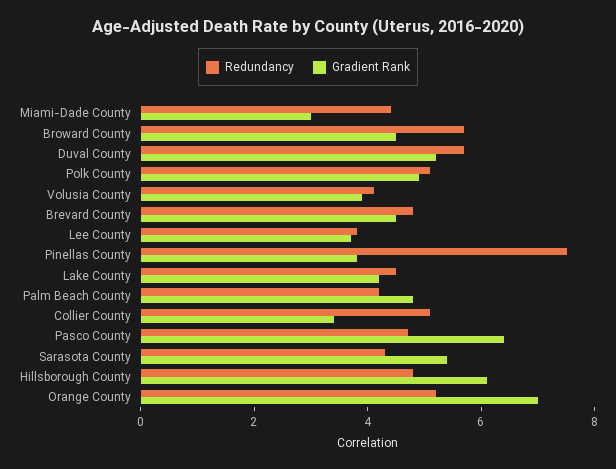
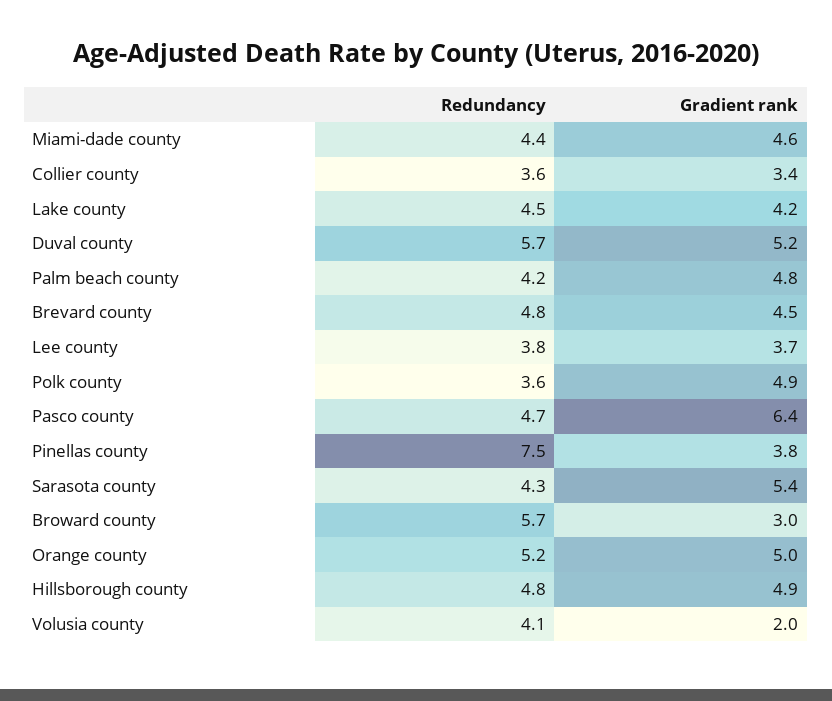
  {
    "Redundancy": {
      "Miami-Dade County": 4.4,
      "Broward County": 5.7,
      "Duval County": 5.7,
-     "Polk County": 5,
+     "Polk County": 3.6,
      "Volusia County": 4.1,
      "Brevard County": 4.8,
      "Lee County": 3.8,
      "Pinellas County": 7.5,
      "Lake County": 4.5,
      "Palm Beach County": 4.2,
-     "Collier County": 5,
+     "Collier County": 3.6,
      "Pasco County": 4.7,
      "Sarasota County": 4.3,
      "Hillsborough County": 4.8,
      "Orange County": 5.2
    },
    "Gradient Rank": {
-     "Miami-Dade County": 3,
+     "Miami-Dade County": 4.6,
-     "Broward County": 4.5,
+     "Broward County": 3,
      "Duval County": 5.2,
      "Polk County": 4.9,
-     "Volusia County": 4,
+     "Volusia County": 2,
      "Brevard County": 4.5,
      "Lee County": 3.7,
      "Pinellas County": 3.8,
      "Lake County": 4.2,
      "Palm Beach County": 4.8,
      "Collier County": 3.4,
      "Pasco County": 6.4,
      "Sarasota County": 5.4,
-     "Hillsborough County": 6,
+     "Hillsborough County": 4.9,
-     "Orange County": 7
+     "Orange County": 5
    }
  }

